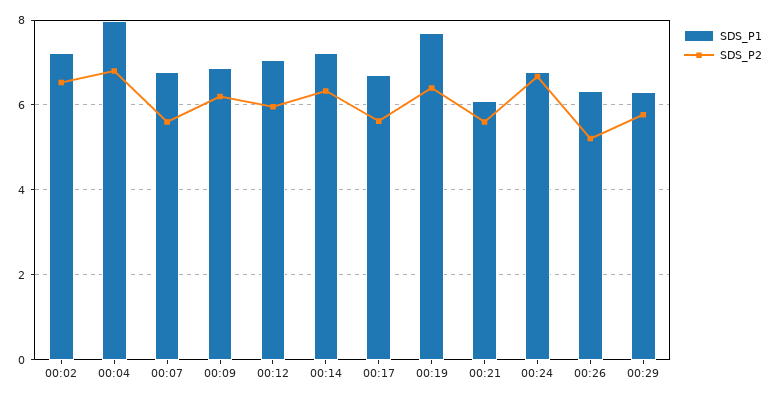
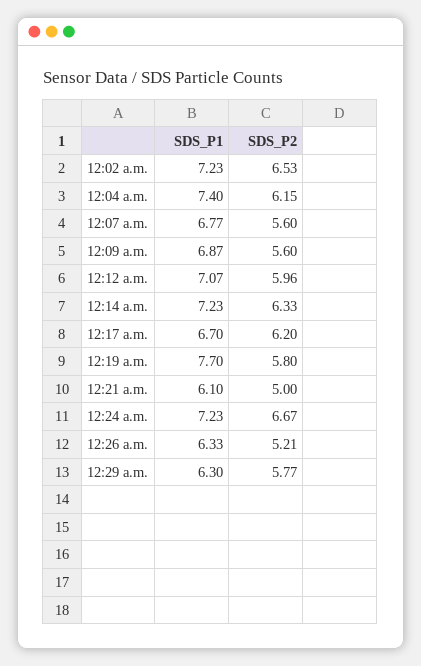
  {
    "SDS_P1": {
      "00:02": 7.23,
-     "00:04": 8,
+     "00:04": 7.4,
      "00:07": 6.77,
      "00:09": 6.87,
      "00:12": 7.07,
      "00:14": 7.23,
      "00:17": 6.7,
      "00:19": 7.7,
      "00:21": 6.1,
-     "00:24": 6.8,
+     "00:24": 7.23,
      "00:26": 6.33,
      "00:29": 6.3
    },
    "SDS_P2": {
      "00:02": 6.53,
-     "00:04": 6.8,
+     "00:04": 6.15,
      "00:07": 5.6,
-     "00:09": 6.2,
+     "00:09": 5.6,
      "00:12": 5.96,
      "00:14": 6.33,
-     "00:17": 5.6,
+     "00:17": 6.2,
-     "00:19": 6.4,
+     "00:19": 5.8,
-     "00:21": 5.6,
+     "00:21": 5,
      "00:24": 6.67,
      "00:26": 5.21,
      "00:29": 5.77
    }
  }

